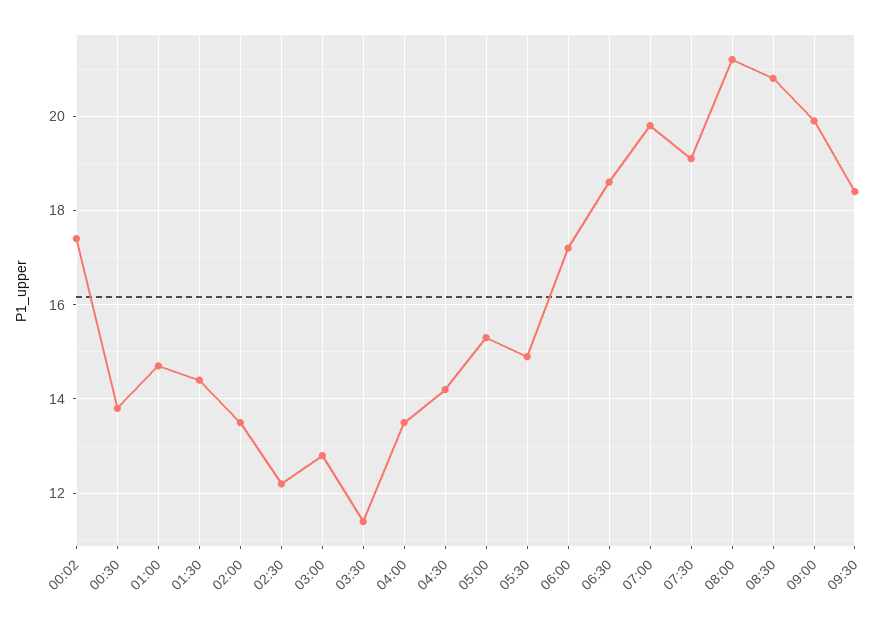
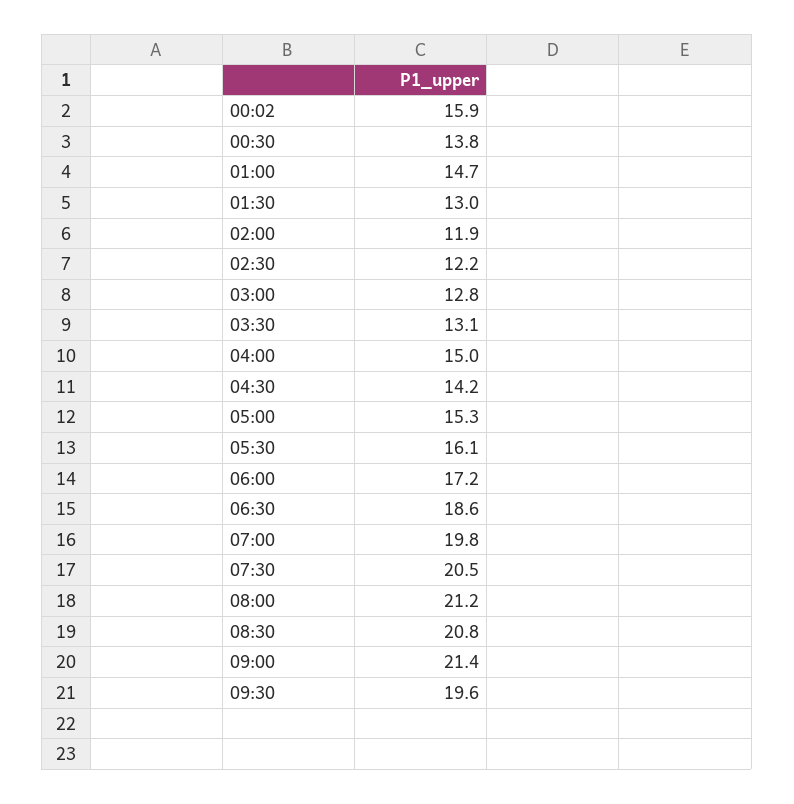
  {
-   "00:02": 17.5,
+   "00:02": 15.9,
    "00:30": 13.8,
    "01:00": 14.7,
-   "01:30": 14.5,
+   "01:30": 13,
-   "02:00": 13.5,
+   "02:00": 11.9,
    "02:30": 12.2,
    "03:00": 12.8,
-   "03:30": 11.5,
+   "03:30": 13.1,
-   "04:00": 13.5,
+   "04:00": 15,
    "04:30": 14.2,
    "05:00": 15.3,
-   "05:30": 15,
+   "05:30": 16.1,
    "06:00": 17.2,
    "06:30": 18.6,
    "07:00": 19.8,
-   "07:30": 19,
+   "07:30": 20.5,
    "08:00": 21.2,
    "08:30": 20.8,
-   "09:00": 20,
+   "09:00": 21.4,
-   "09:30": 18.5
+   "09:30": 19.6
  }

